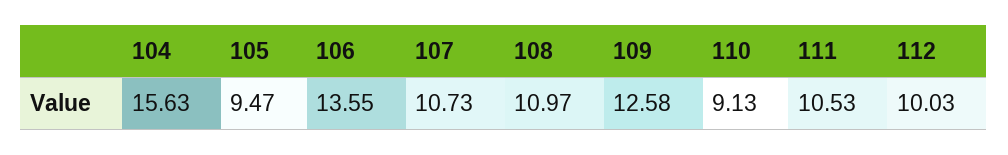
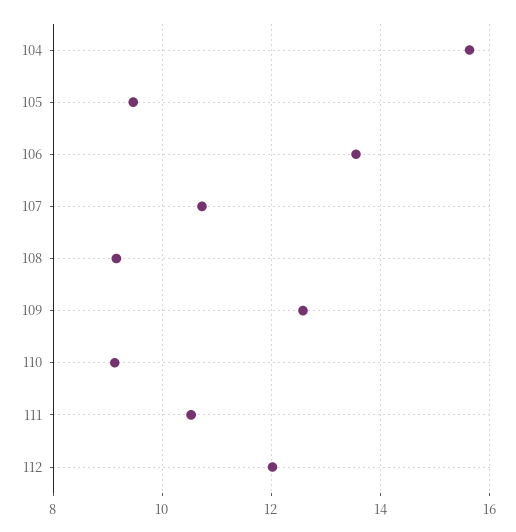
  {
    "104": 15.63,
    "105": 9.47,
    "106": 13.55,
    "107": 10.73,
-   "108": 10.97,
+   "108": 9.2,
    "109": 12.58,
    "110": 9.13,
    "111": 10.53,
-   "112": 10.03
+   "112": 12
  }

